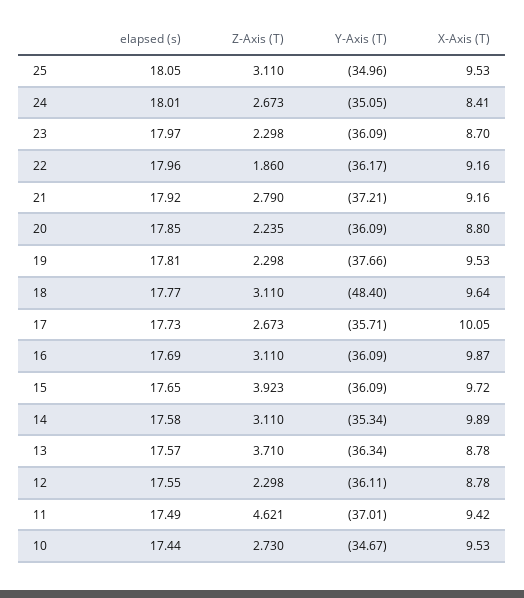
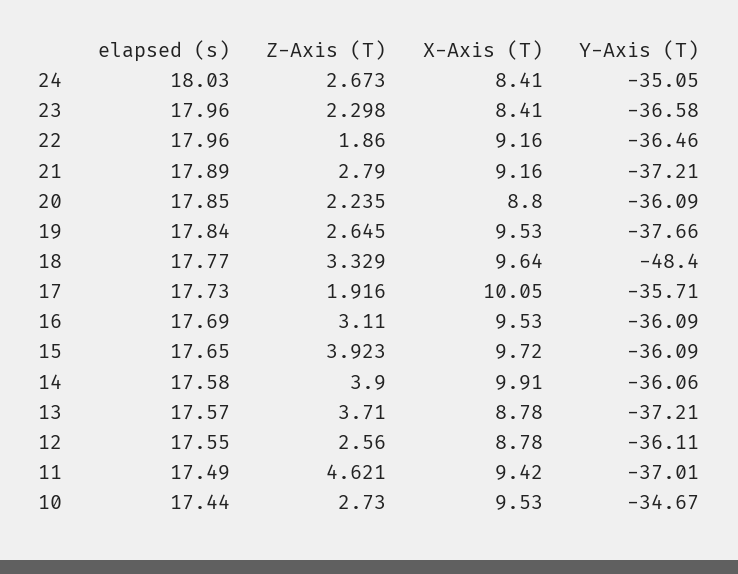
  {
    "elapsed (s)": {
-     "25": 18.05,
-     "24": 18.01,
+     "24": 18.03,
-     "23": 17.97,
+     "23": 17.96,
      "22": 17.96,
-     "21": 17.92,
+     "21": 17.89,
      "20": 17.85,
-     "19": 17.81,
+     "19": 17.84,
      "18": 17.77,
      "17": 17.73,
      "16": 17.69,
      "15": 17.65,
      "14": 17.58,
      "13": 17.57,
      "12": 17.55,
      "11": 17.49,
      "10": 17.44
    },
    "Z-Axis (T)": {
-     "25": 3.11,
      "24": 2.673,
      "23": 2.298,
      "22": 1.86,
      "21": 2.79,
      "20": 2.235,
-     "19": 2.298,
+     "19": 2.645,
-     "18": 3.11,
+     "18": 3.329,
-     "17": 2.673,
+     "17": 1.916,
      "16": 3.11,
      "15": 3.923,
-     "14": 3.11,
+     "14": 3.9,
      "13": 3.71,
-     "12": 2.298,
+     "12": 2.56,
      "11": 4.621,
      "10": 2.73
    },
    "Y-Axis (T)": {
-     "25": -34.96,
      "24": -35.05,
-     "23": -36.09,
+     "23": -36.58,
-     "22": -36.17,
+     "22": -36.46,
      "21": -37.21,
      "20": -36.09,
      "19": -37.66,
      "18": -48.4,
      "17": -35.71,
      "16": -36.09,
      "15": -36.09,
-     "14": -35.34,
+     "14": -36.06,
-     "13": -36.34,
+     "13": -37.21,
      "12": -36.11,
      "11": -37.01,
      "10": -34.67
    },
    "X-Axis (T)": {
-     "25": 9.53,
      "24": 8.41,
-     "23": 8.7,
+     "23": 8.41,
      "22": 9.16,
      "21": 9.16,
      "20": 8.8,
      "19": 9.53,
      "18": 9.64,
      "17": 10.05,
-     "16": 9.87,
+     "16": 9.53,
      "15": 9.72,
-     "14": 9.89,
+     "14": 9.91,
      "13": 8.78,
      "12": 8.78,
      "11": 9.42,
      "10": 9.53
    }
  }

